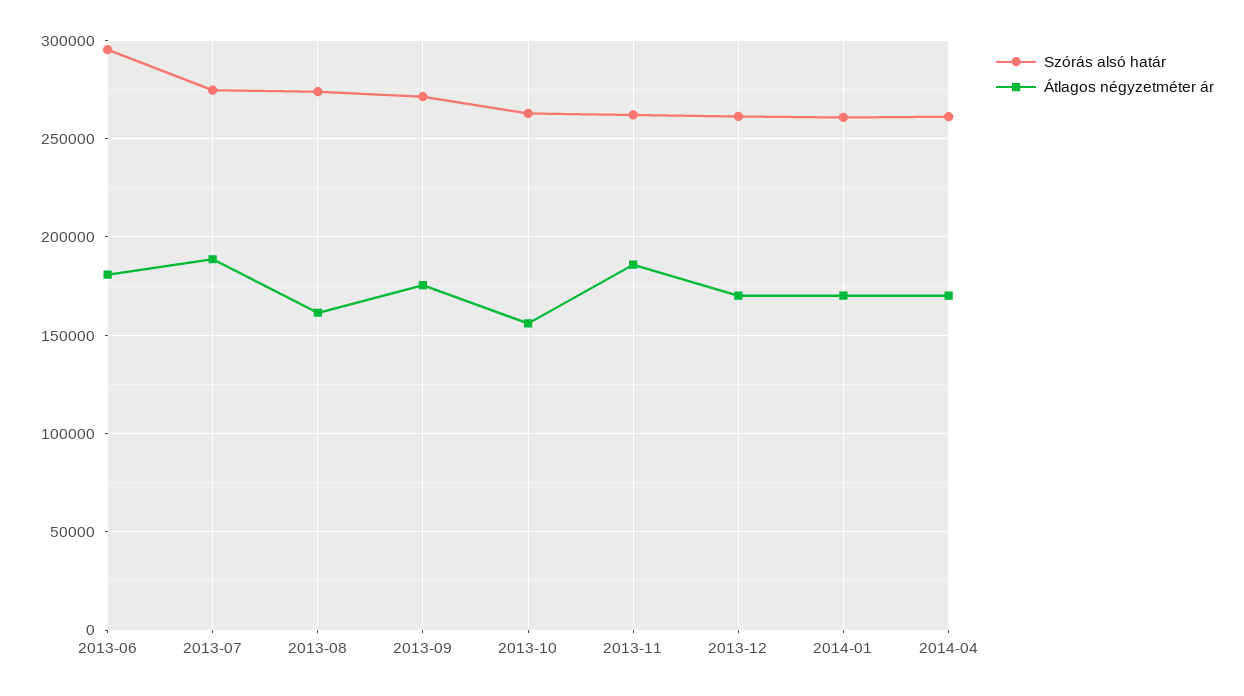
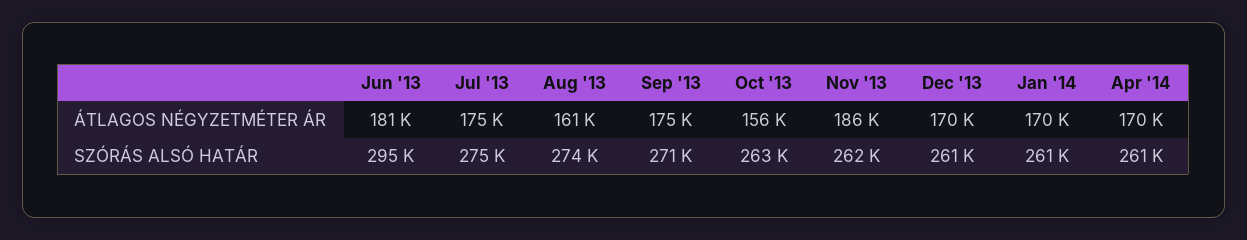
  {
    "Szórás alsó határ": {
      "2013-06": 295000,
      "2013-07": 275000,
      "2013-08": 274000,
      "2013-09": 271000,
      "2013-10": 263000,
      "2013-11": 262000,
      "2013-12": 261000,
      "2014-01": 261000,
      "2014-04": 261000
    },
    "Átlagos négyzetméter ár": {
      "2013-06": 181000,
-     "2013-07": 190000,
+     "2013-07": 175000,
      "2013-08": 161000,
      "2013-09": 175000,
      "2013-10": 156000,
      "2013-11": 186000,
      "2013-12": 170000,
      "2014-01": 170000,
      "2014-04": 170000
    }
  }

